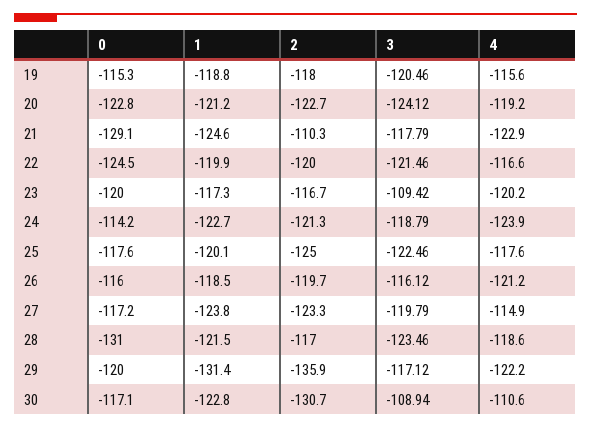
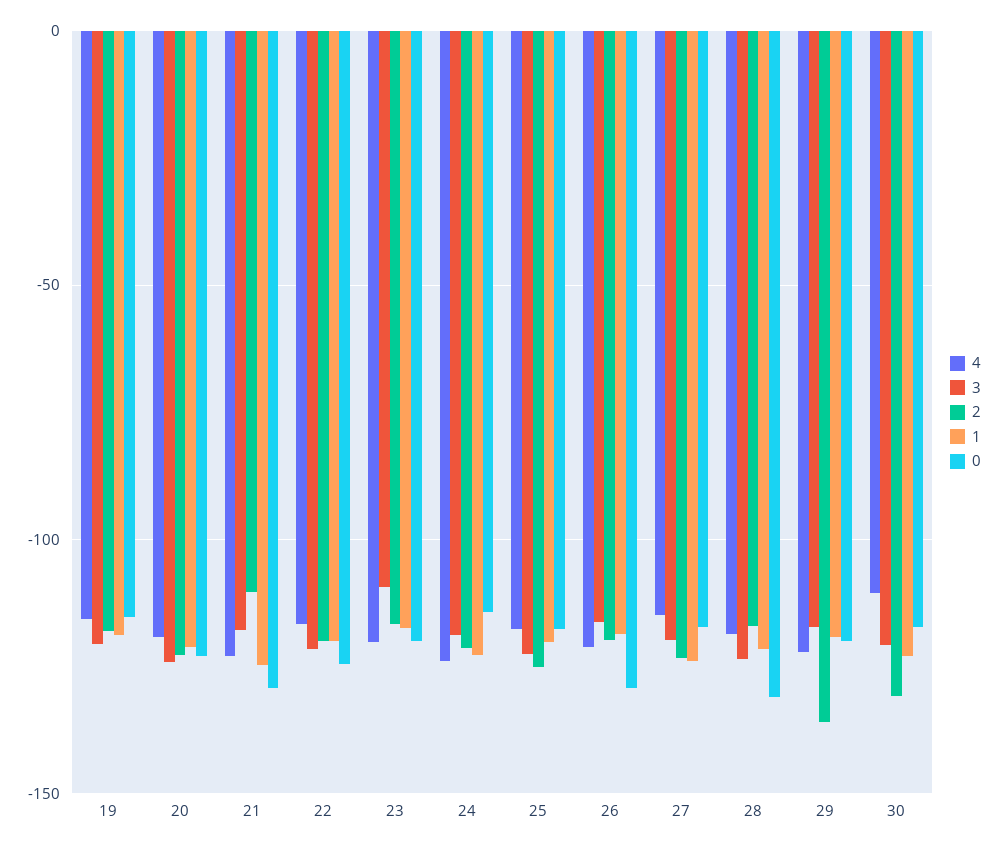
  {
    "0": {
      "19": -115.3,
      "20": -122.8,
      "21": -129.1,
      "22": -124.5,
      "23": -120,
      "24": -114.2,
      "25": -117.6,
-     "26": -116,
+     "26": -130,
      "27": -117.2,
      "28": -131,
      "29": -120,
      "30": -117.1
    },
    "1": {
      "19": -118.8,
      "20": -121.2,
      "21": -124.6,
      "22": -119.9,
      "23": -117.3,
      "24": -122.7,
      "25": -120.1,
      "26": -118.5,
      "27": -123.8,
      "28": -121.5,
-     "29": -131.4,
+     "29": -120,
      "30": -122.8
    },
    "2": {
      "19": -118,
      "20": -122.7,
      "21": -110.3,
      "22": -120,
      "23": -116.7,
      "24": -121.3,
      "25": -125,
      "26": -119.7,
      "27": -123.3,
      "28": -117,
      "29": -135.9,
      "30": -130.7
    },
    "3": {
      "19": -120.46,
      "20": -124.12,
      "21": -117.79,
      "22": -121.46,
      "23": -109.42,
      "24": -118.79,
      "25": -122.46,
      "26": -116.12,
      "27": -119.79,
      "28": -123.46,
      "29": -117.12,
-     "30": -108.94
+     "30": -120
    },
    "4": {
      "19": -115.6,
      "20": -119.2,
      "21": -122.9,
      "22": -116.6,
      "23": -120.2,
      "24": -123.9,
      "25": -117.6,
      "26": -121.2,
      "27": -114.9,
      "28": -118.6,
      "29": -122.2,
      "30": -110.6
    }
  }

